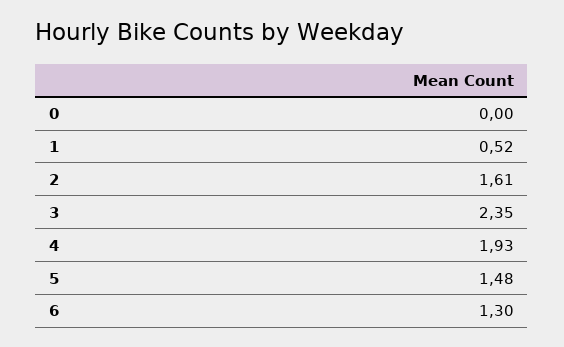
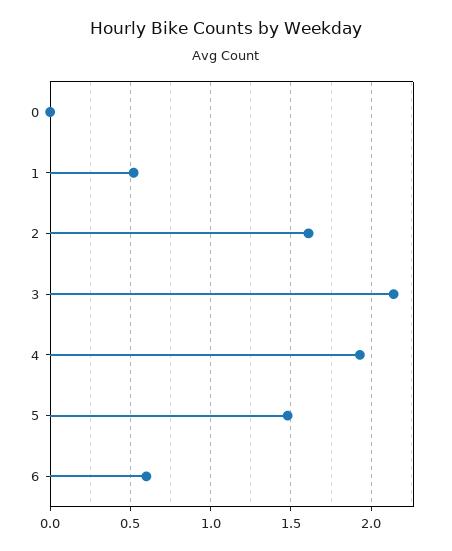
  {
    "0": 0,
    "1": 0.52,
    "2": 1.61,
-   "3": 2.35,
+   "3": 2.15,
    "4": 1.93,
    "5": 1.48,
-   "6": 1.3
+   "6": 0.6
  }

